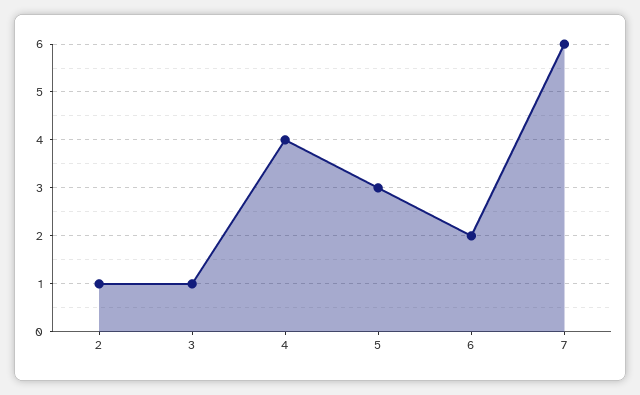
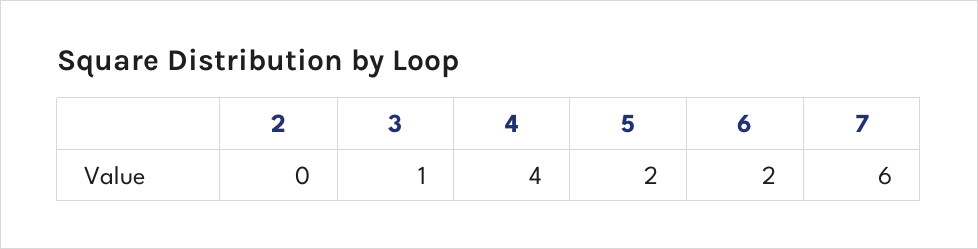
  {
-   "2": 1,
+   "2": 0,
    "3": 1,
    "4": 4,
-   "5": 3,
+   "5": 2,
    "6": 2,
    "7": 6
  }

